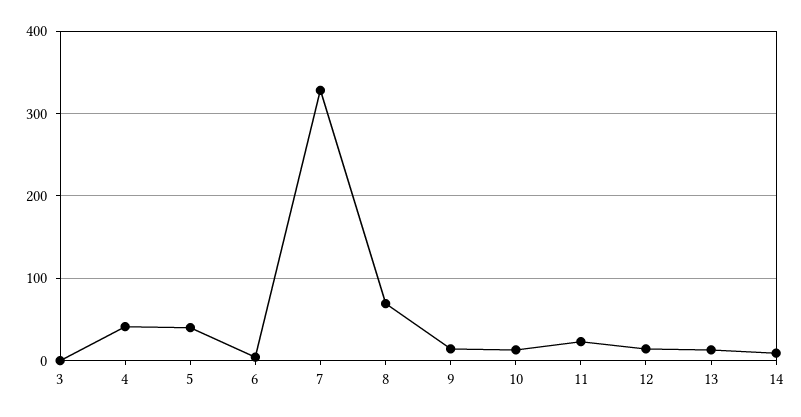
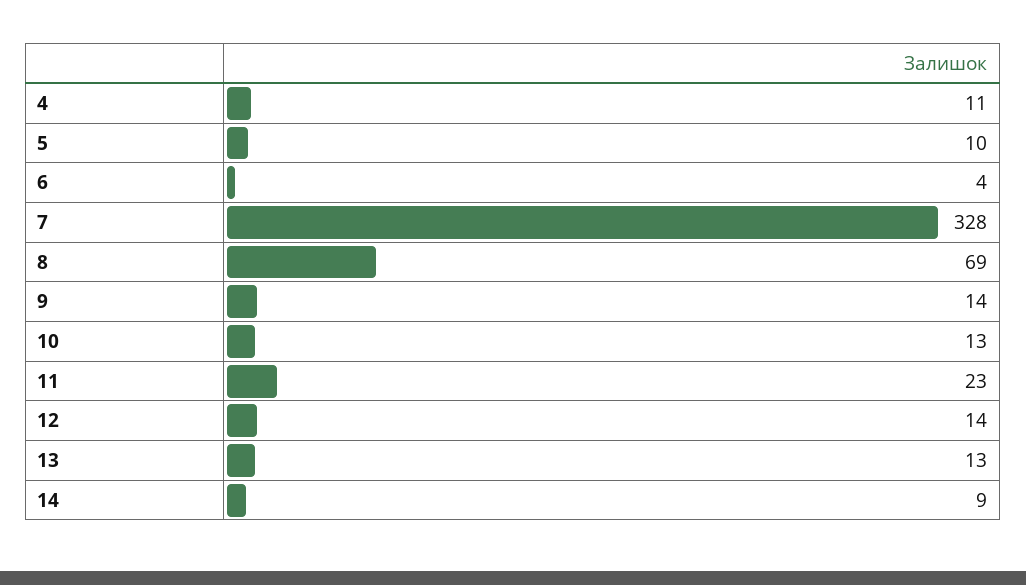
  {
-   "3": 0,
-   "4": 40,
+   "4": 11,
-   "5": 40,
+   "5": 10,
    "6": 4,
    "7": 328,
    "8": 69,
    "9": 14,
    "10": 13,
    "11": 23,
    "12": 14,
    "13": 13,
    "14": 9
  }

